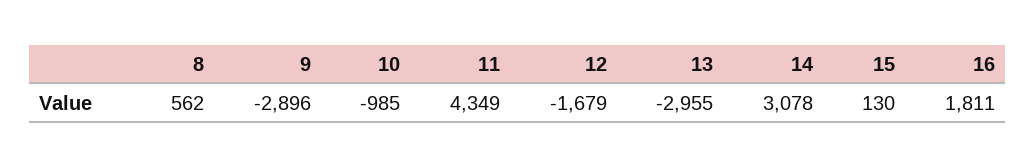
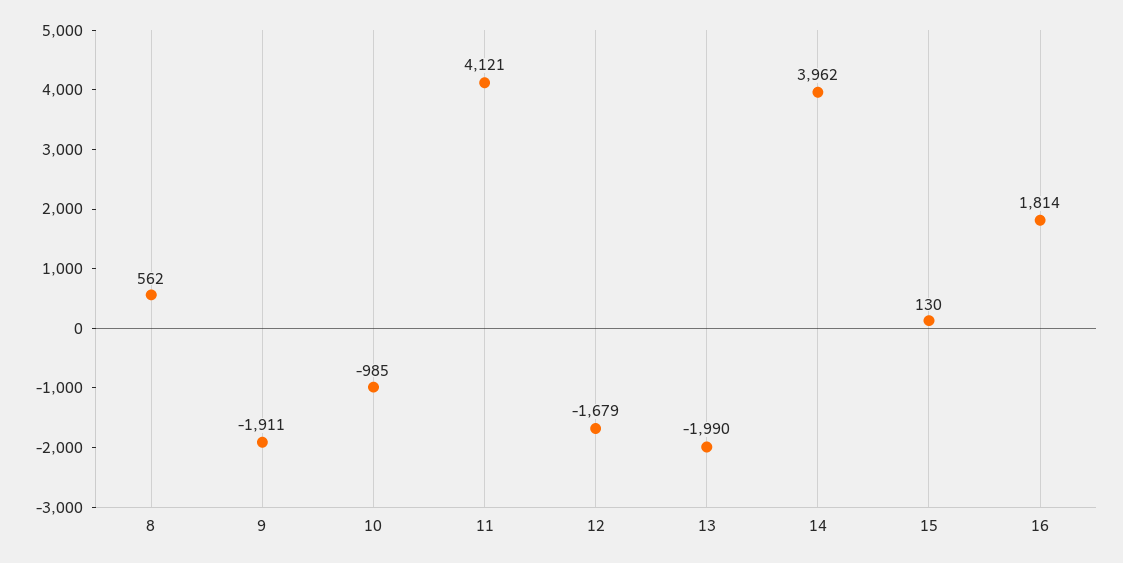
  {
    "8": 562,
-   "9": -2896,
+   "9": -1911,
    "10": -985,
-   "11": 4349,
+   "11": 4121,
    "12": -1679,
-   "13": -2955,
+   "13": -1990,
-   "14": 3078,
+   "14": 3962,
    "15": 130,
-   "16": 1811
+   "16": 1814
  }

